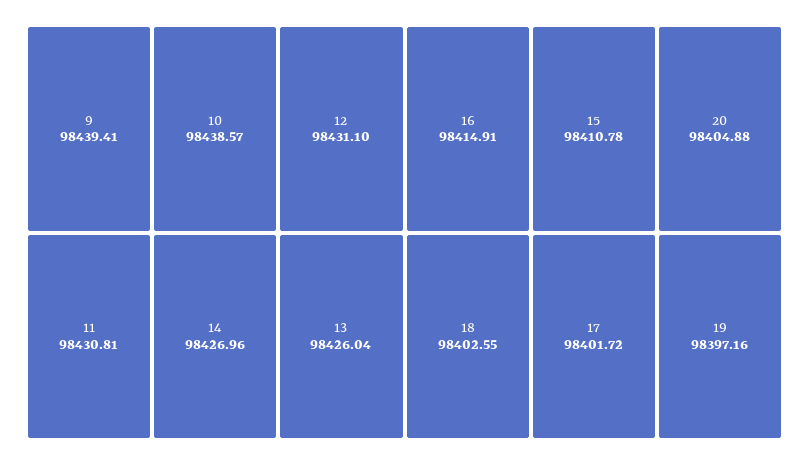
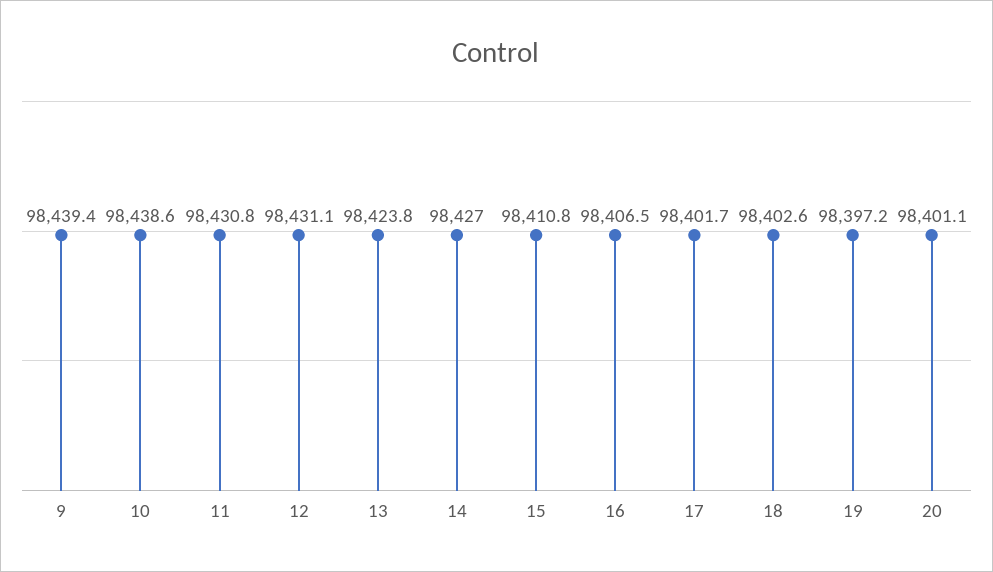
  {
    "9": 98439.41,
    "10": 98438.57,
    "12": 98431.1,
    "11": 98430.81,
    "14": 98426.96,
-   "13": 98426.04,
+   "13": 98423.8,
-   "16": 98414.91,
+   "16": 98406.5,
    "15": 98410.78,
-   "20": 98404.88,
+   "20": 98401.1,
    "18": 98402.55,
    "17": 98401.72,
    "19": 98397.16
  }

